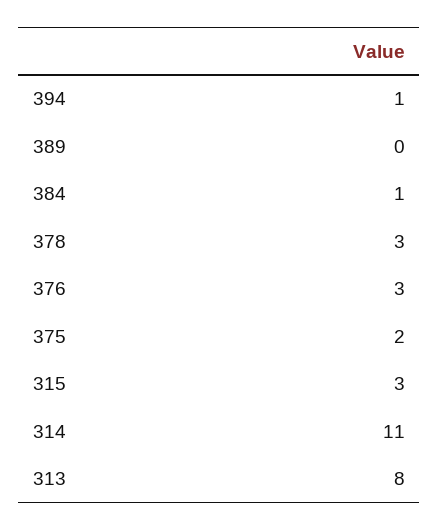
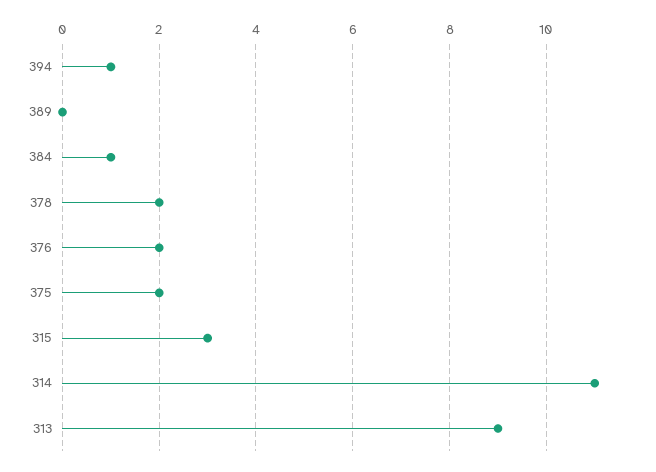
  {
    "394": 1,
    "389": 0,
    "384": 1,
-   "378": 3,
+   "378": 2,
-   "376": 3,
+   "376": 2,
    "375": 2,
    "315": 3,
    "314": 11,
-   "313": 8
+   "313": 9
  }

